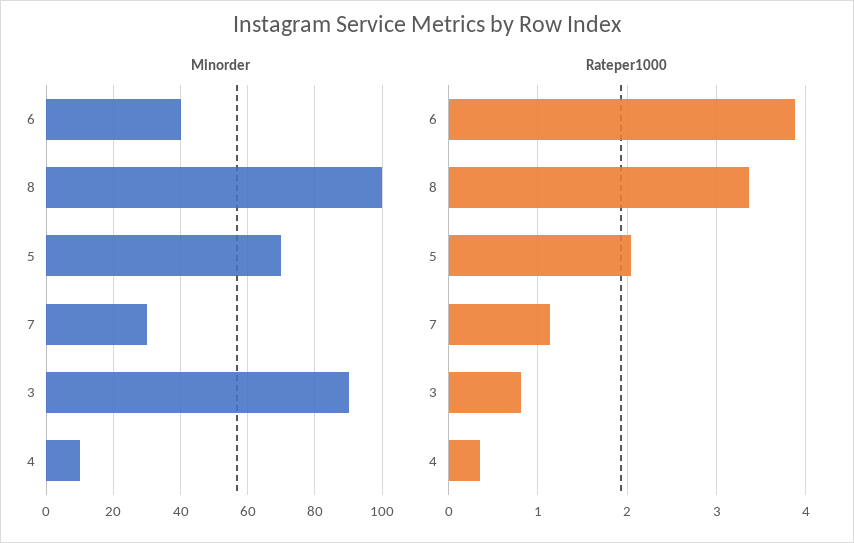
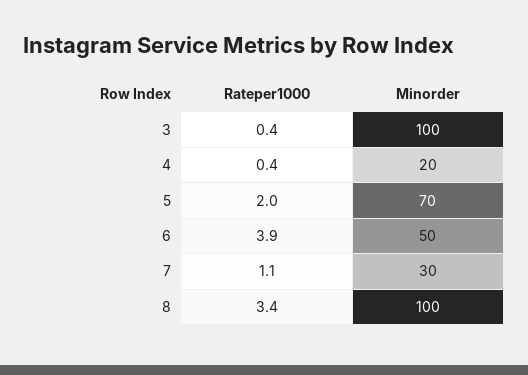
  {
    "Minorder": {
-     "6": 40,
+     "6": 50,
      "8": 100,
      "5": 70,
      "7": 30,
-     "3": 90,
+     "3": 100,
-     "4": 10
+     "4": 20
    },
    "Rateper1000": {
      "6": 3.9,
      "8": 3.4,
      "5": 2,
      "7": 1.1,
-     "3": 0.8,
+     "3": 0.4,
      "4": 0.4
    }
  }

